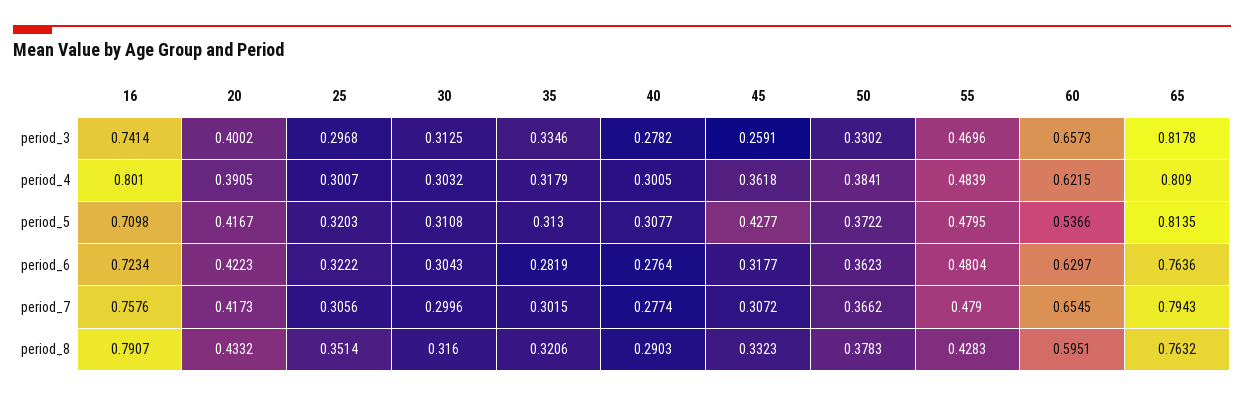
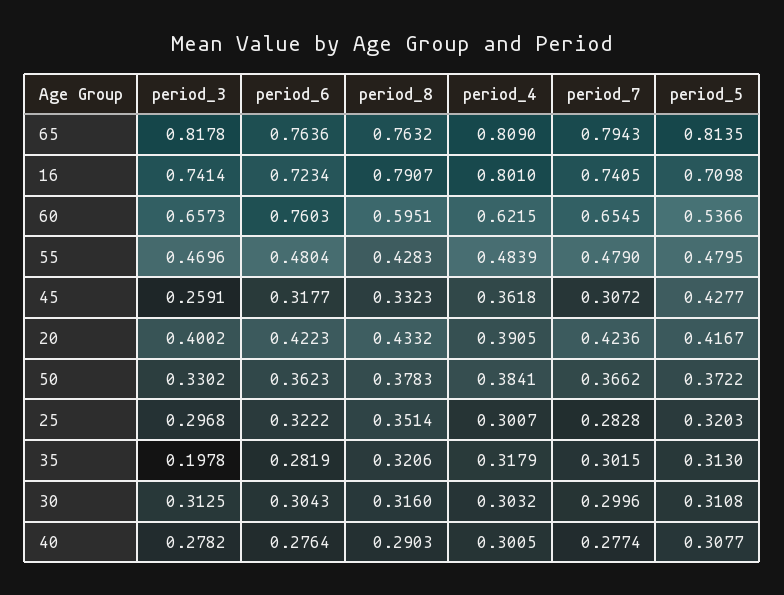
  {
    "16": {
      "period_3": 0.7414,
      "period_4": 0.801,
      "period_5": 0.7098,
      "period_6": 0.7234,
-     "period_7": 0.7576,
+     "period_7": 0.7405,
      "period_8": 0.7907
    },
    "20": {
      "period_3": 0.4002,
      "period_4": 0.3905,
      "period_5": 0.4167,
      "period_6": 0.4223,
-     "period_7": 0.4173,
+     "period_7": 0.4236,
      "period_8": 0.4332
    },
    "25": {
      "period_3": 0.2968,
      "period_4": 0.3007,
      "period_5": 0.3203,
      "period_6": 0.3222,
-     "period_7": 0.3056,
+     "period_7": 0.2828,
      "period_8": 0.3514
    },
    "30": {
      "period_3": 0.3125,
      "period_4": 0.3032,
      "period_5": 0.3108,
      "period_6": 0.3043,
      "period_7": 0.2996,
      "period_8": 0.316
    },
    "35": {
-     "period_3": 0.3346,
+     "period_3": 0.1978,
      "period_4": 0.3179,
      "period_5": 0.313,
      "period_6": 0.2819,
      "period_7": 0.3015,
      "period_8": 0.3206
    },
    "40": {
      "period_3": 0.2782,
      "period_4": 0.3005,
      "period_5": 0.3077,
      "period_6": 0.2764,
      "period_7": 0.2774,
      "period_8": 0.2903
    },
    "45": {
      "period_3": 0.2591,
      "period_4": 0.3618,
      "period_5": 0.4277,
      "period_6": 0.3177,
      "period_7": 0.3072,
      "period_8": 0.3323
    },
    "50": {
      "period_3": 0.3302,
      "period_4": 0.3841,
      "period_5": 0.3722,
      "period_6": 0.3623,
      "period_7": 0.3662,
      "period_8": 0.3783
    },
    "55": {
      "period_3": 0.4696,
      "period_4": 0.4839,
      "period_5": 0.4795,
      "period_6": 0.4804,
      "period_7": 0.479,
      "period_8": 0.4283
    },
    "60": {
      "period_3": 0.6573,
      "period_4": 0.6215,
      "period_5": 0.5366,
-     "period_6": 0.6297,
+     "period_6": 0.7603,
      "period_7": 0.6545,
      "period_8": 0.5951
    },
    "65": {
      "period_3": 0.8178,
      "period_4": 0.809,
      "period_5": 0.8135,
      "period_6": 0.7636,
      "period_7": 0.7943,
      "period_8": 0.7632
    }
  }

